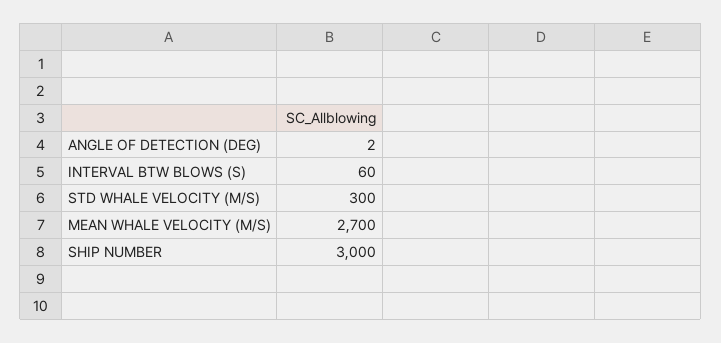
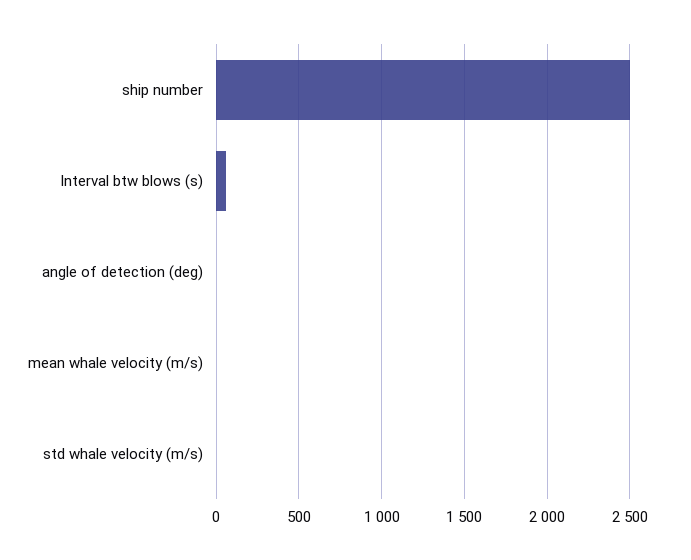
  {
    "ANGLE OF DETECTION (DEG)": 2,
    "INTERVAL BTW BLOWS (S)": 60,
-   "STD WHALE VELOCITY (M/S)": 300,
+   "STD WHALE VELOCITY (M/S)": 0,
-   "MEAN WHALE VELOCITY (M/S)": 2700,
+   "MEAN WHALE VELOCITY (M/S)": 0,
-   "SHIP NUMBER": 3000
+   "SHIP NUMBER": 2500
  }

